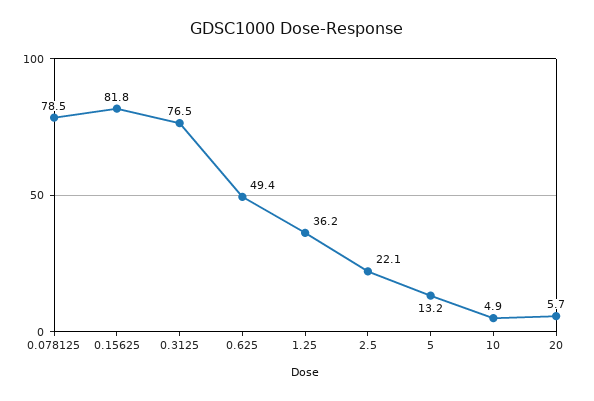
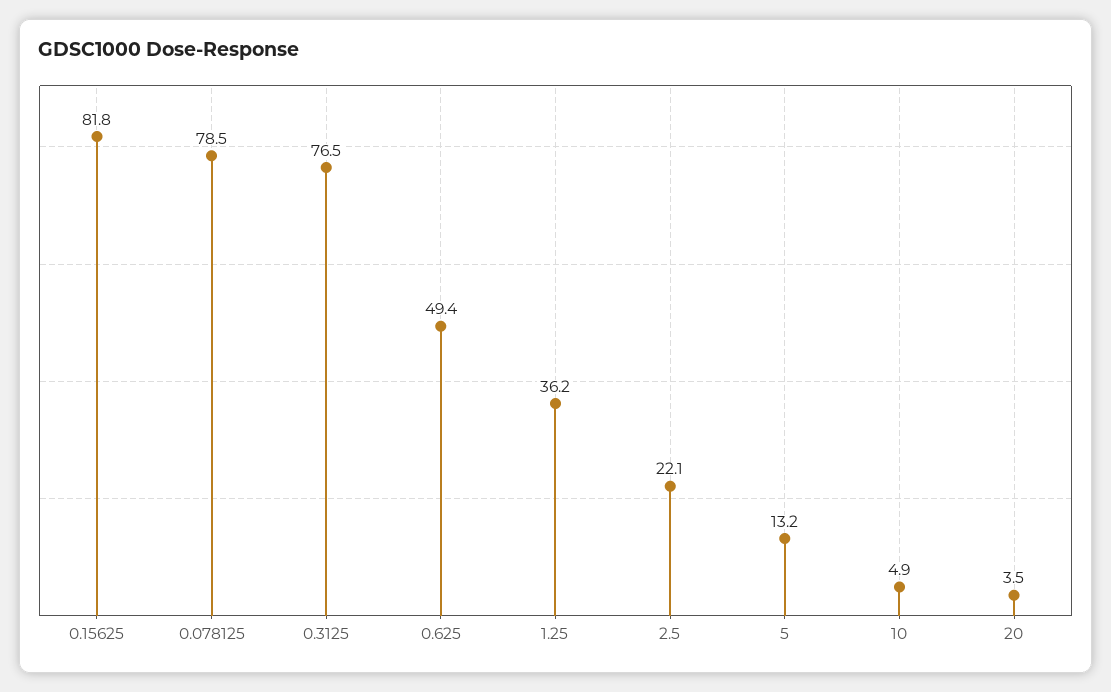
  {
    "0.078125": 78.5,
    "0.15625": 81.8,
    "0.3125": 76.5,
    "0.625": 49.4,
    "1.25": 36.2,
    "2.5": 22.1,
    "5": 13.2,
    "10": 4.9,
-   "20": 5.7
+   "20": 3.5
  }

